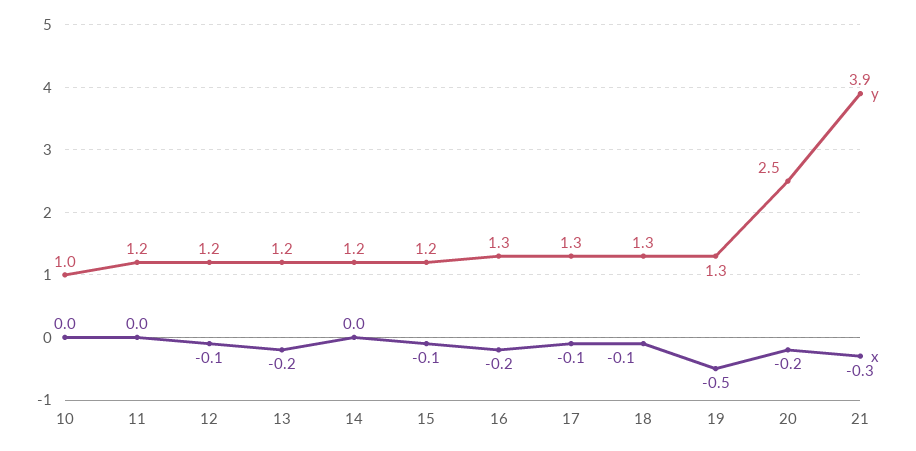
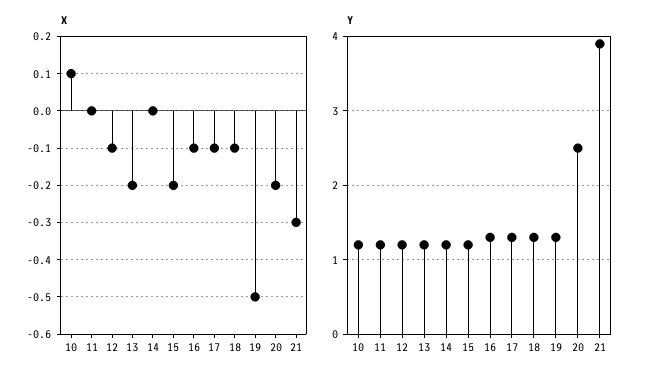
  {
    "y": {
-     "10": 1,
+     "10": 1.2,
      "11": 1.2,
      "12": 1.2,
      "13": 1.2,
      "14": 1.2,
      "15": 1.2,
      "16": 1.3,
      "17": 1.3,
      "18": 1.3,
      "19": 1.3,
      "20": 2.5,
      "21": 3.9
    },
    "x": {
-     "10": 0,
+     "10": 0.1,
      "11": 0,
      "12": -0.1,
      "13": -0.2,
      "14": 0,
-     "15": -0.1,
+     "15": -0.2,
-     "16": -0.2,
+     "16": -0.1,
      "17": -0.1,
      "18": -0.1,
      "19": -0.5,
      "20": -0.2,
      "21": -0.3
    }
  }

